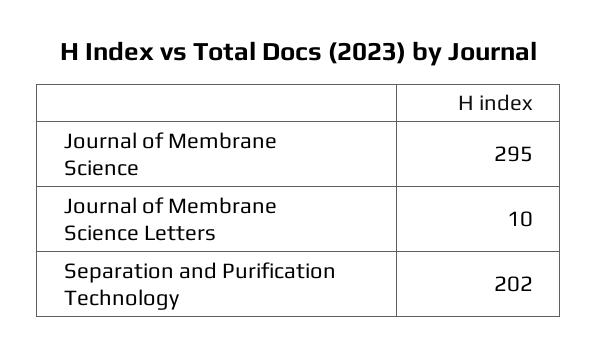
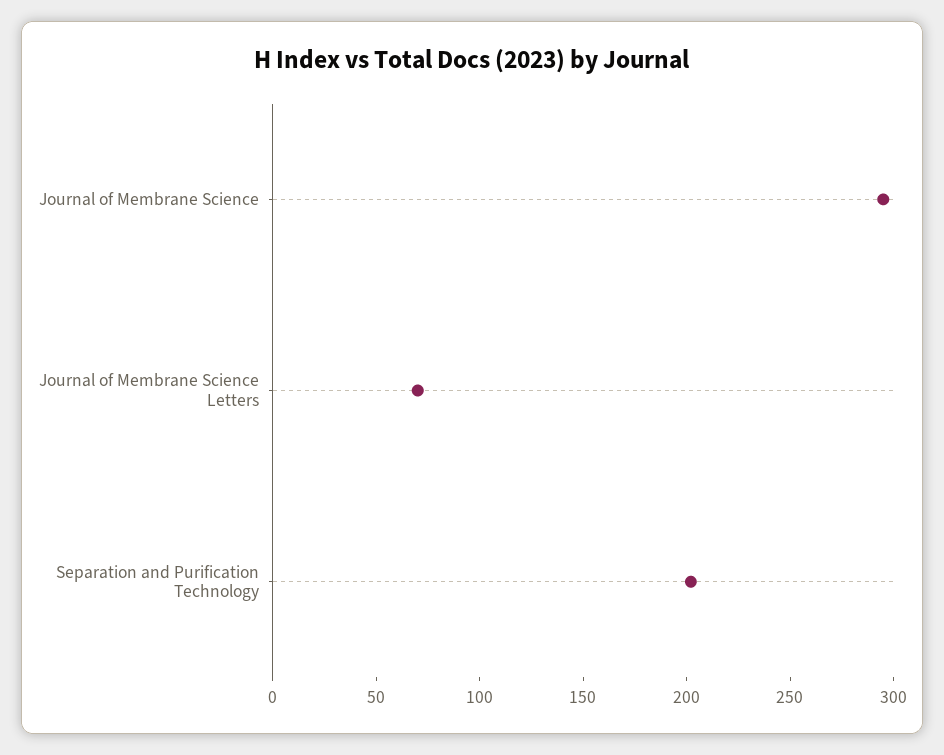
  {
    "Journal of Membrane Science": 295,
-   "Journal of Membrane Science Letters": 10,
+   "Journal of Membrane Science Letters": 70,
    "Separation and Purification Technology": 202
  }

